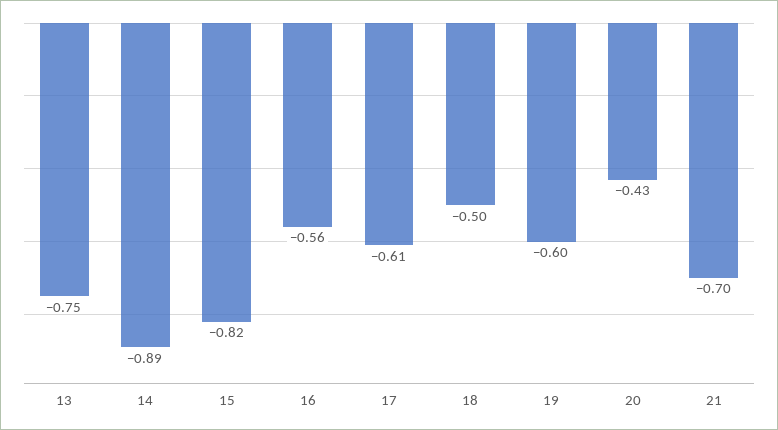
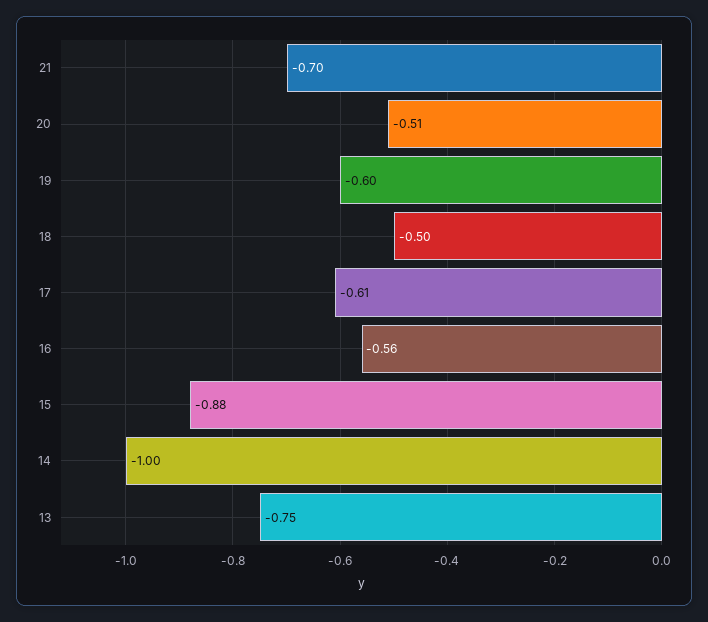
  {
    "13": -0.75,
-   "14": -0.89,
+   "14": -1,
-   "15": -0.82,
+   "15": -0.88,
    "16": -0.56,
    "17": -0.61,
    "18": -0.5,
    "19": -0.6,
-   "20": -0.43,
+   "20": -0.51,
    "21": -0.7
  }

